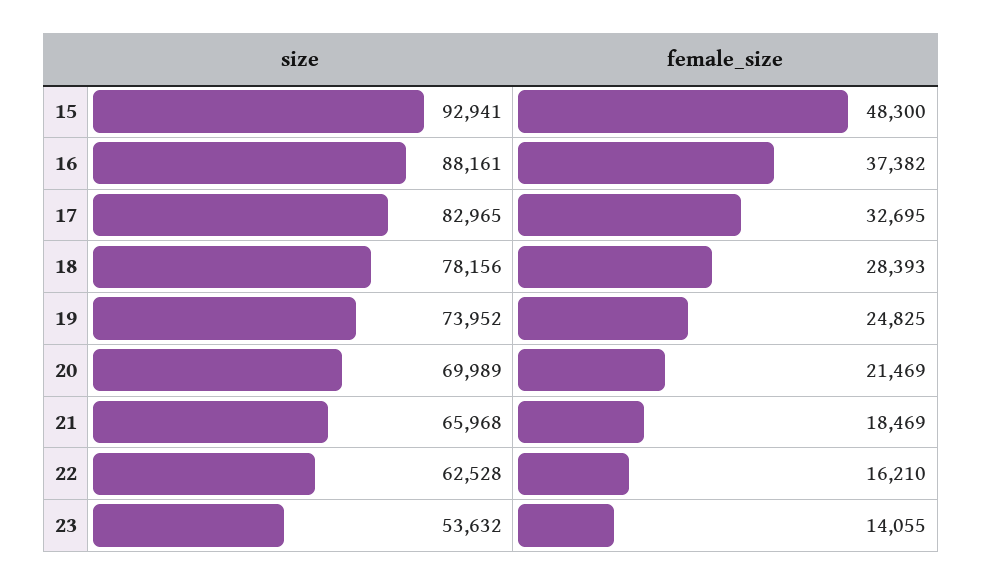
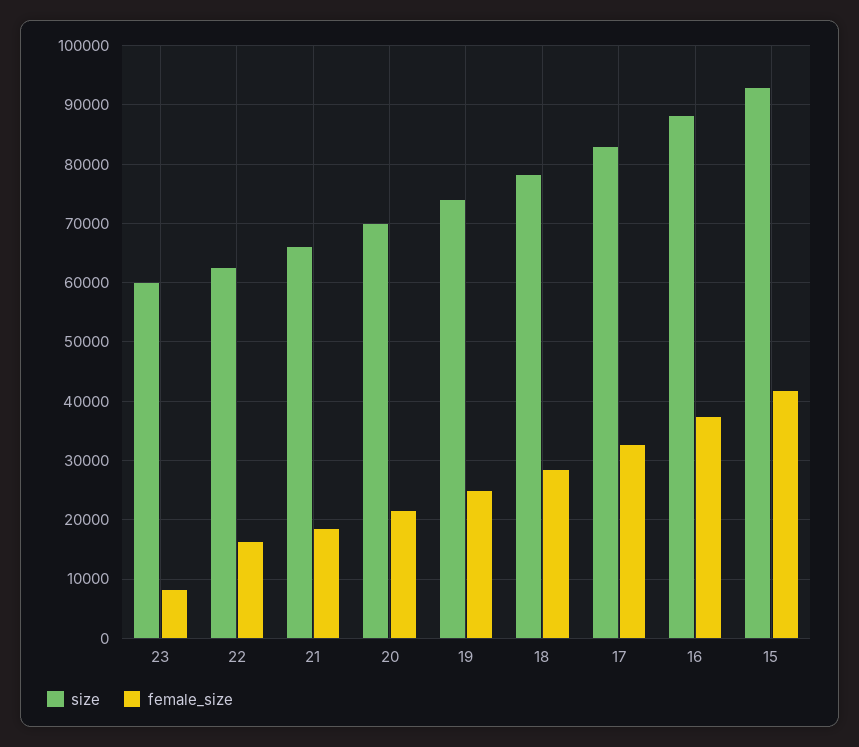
  {
    "size": {
      "15": 92941,
      "16": 88161,
      "17": 82965,
      "18": 78156,
      "19": 73952,
      "20": 69989,
      "21": 65968,
      "22": 62528,
-     "23": 53632
+     "23": 60000
    },
    "female_size": {
-     "15": 48300,
+     "15": 42000,
      "16": 37382,
      "17": 32695,
      "18": 28393,
      "19": 24825,
      "20": 21469,
      "21": 18469,
      "22": 16210,
-     "23": 14055
+     "23": 8000
    }
  }

